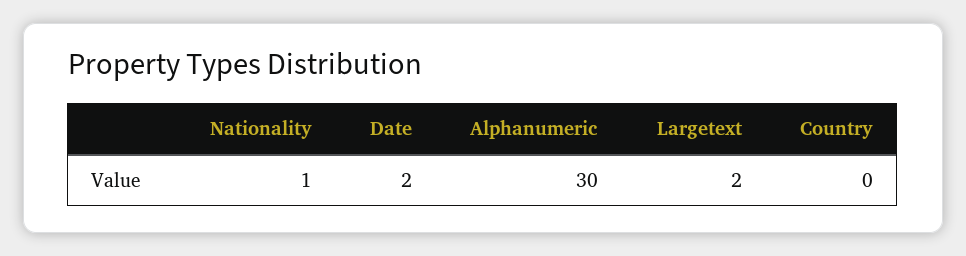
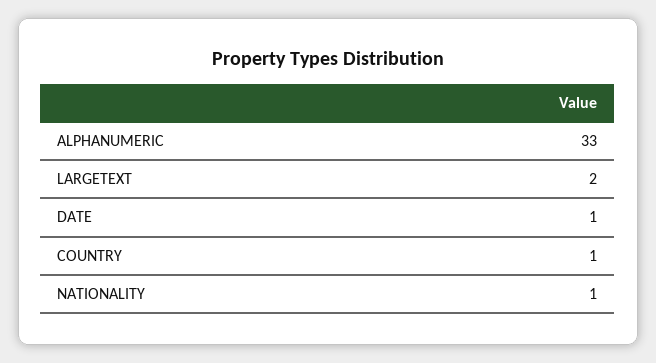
  {
    "Nationality": 1,
-   "Date": 2,
+   "Date": 1,
-   "Alphanumeric": 30,
+   "Alphanumeric": 33,
    "Largetext": 2,
-   "Country": 0
+   "Country": 1
  }

